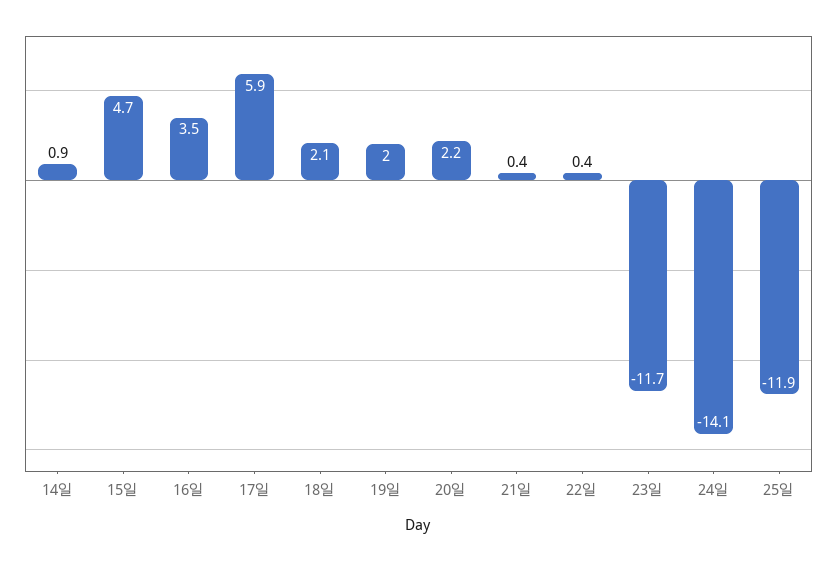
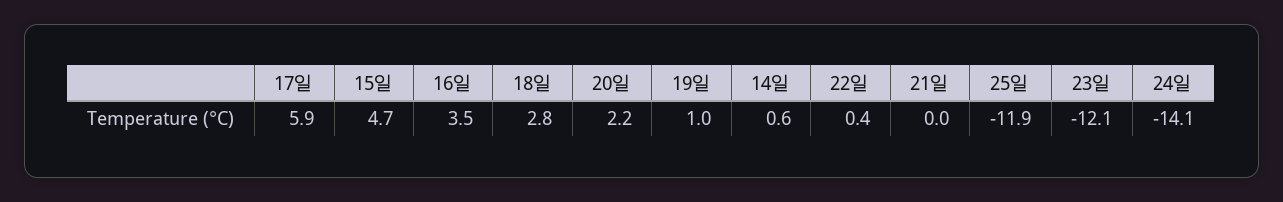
  {
-   "14일": 0.9,
+   "14일": 0.6,
    "15일": 4.7,
    "16일": 3.5,
    "17일": 5.9,
-   "18일": 2.1,
+   "18일": 2.8,
-   "19일": 2,
+   "19일": 1,
    "20일": 2.2,
-   "21일": 0.4,
+   "21일": 0,
    "22일": 0.4,
-   "23일": -11.7,
+   "23일": -12.1,
    "24일": -14.1,
    "25일": -11.9
  }

